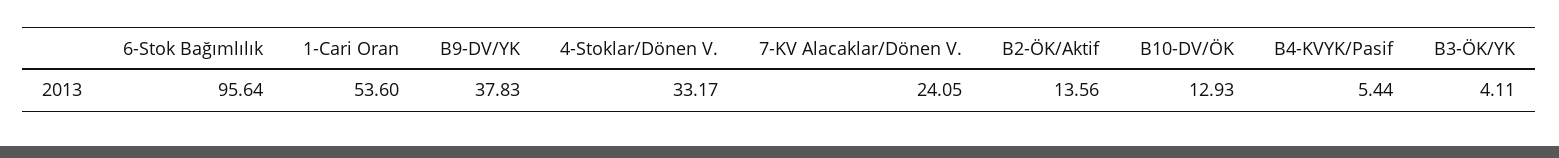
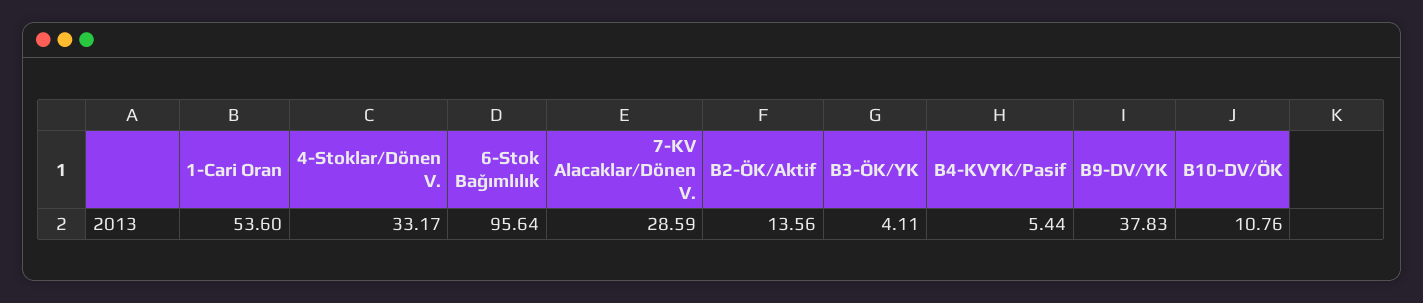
  {
    "6-Stok Bağımlılık": 95.64,
    "1-Cari Oran": 53.6,
    "B9-DV/YK": 37.83,
    "4-Stoklar/Dönen V.": 33.17,
-   "7-KV Alacaklar/Dönen V.": 24.05,
+   "7-KV Alacaklar/Dönen V.": 28.59,
    "B2-ÖK/Aktif": 13.56,
-   "B10-DV/ÖK": 12.93,
+   "B10-DV/ÖK": 10.76,
    "B4-KVYK/Pasif": 5.44,
    "B3-ÖK/YK": 4.11
  }

